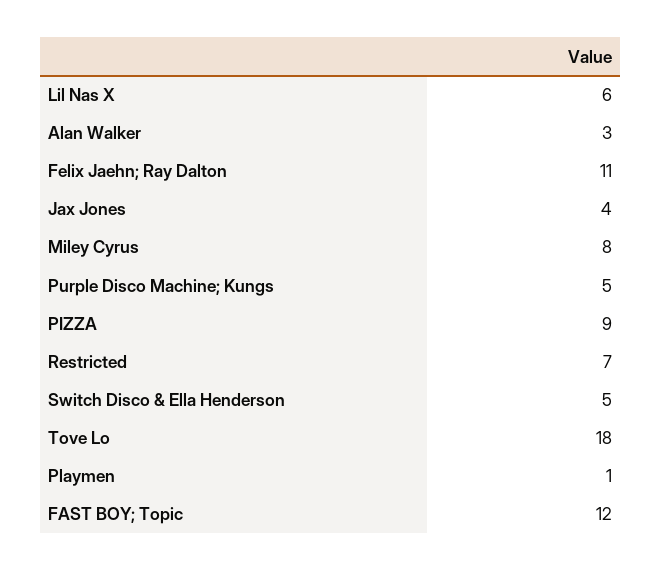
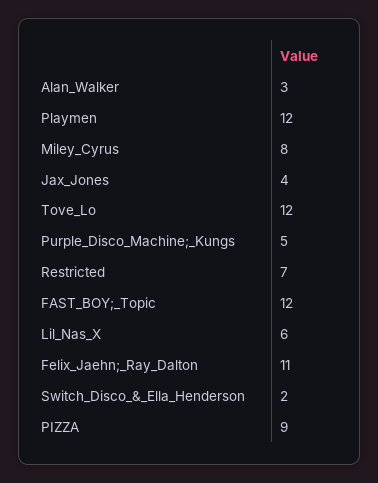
  {
    "Lil Nas X": 6,
    "Alan Walker": 3,
    "Felix Jaehn; Ray Dalton": 11,
    "Jax Jones": 4,
    "Miley Cyrus": 8,
    "Purple Disco Machine; Kungs": 5,
    "PIZZA": 9,
    "Restricted": 7,
-   "Switch Disco & Ella Henderson": 5,
+   "Switch Disco & Ella Henderson": 2,
-   "Tove Lo": 18,
+   "Tove Lo": 12,
-   "Playmen": 1,
+   "Playmen": 12,
    "FAST BOY; Topic": 12
  }

